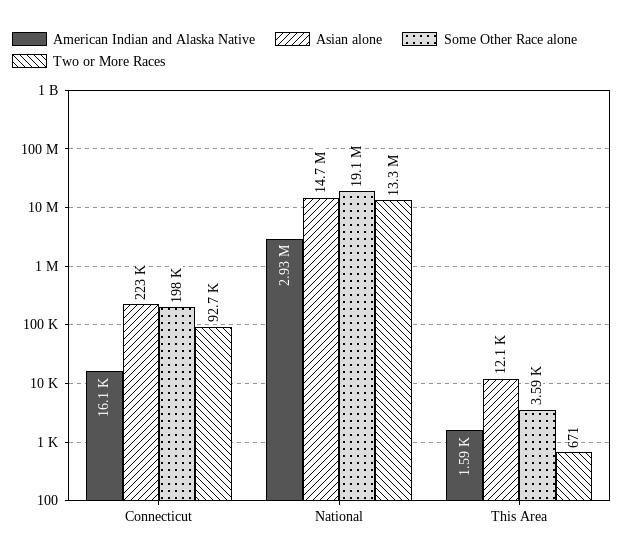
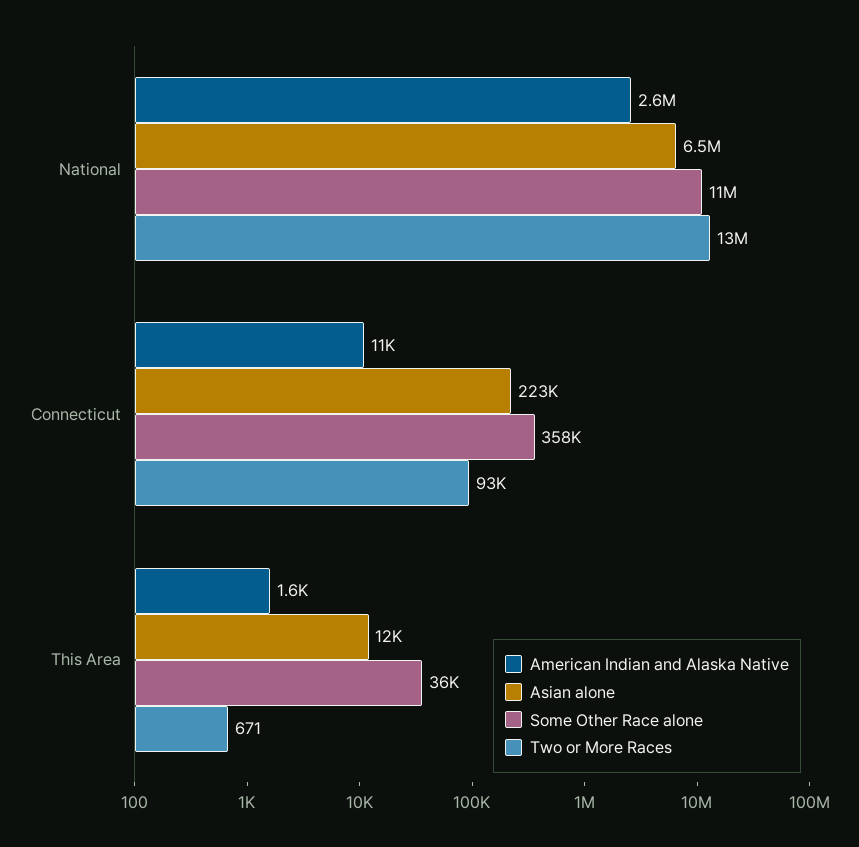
  {
    "American Indian and Alaska Native": {
-     "Connecticut": 16100,
+     "Connecticut": 11000,
-     "National": 2930000,
+     "National": 2600000,
      "This Area": 1590
    },
    "Asian alone": {
      "Connecticut": 223000,
-     "National": 14700000,
+     "National": 6500000,
      "This Area": 12100
    },
    "Some Other Race alone": {
-     "Connecticut": 198000,
+     "Connecticut": 358000,
-     "National": 19100000,
+     "National": 11000000,
-     "This Area": 3590
+     "This Area": 36000
    },
    "Two or More Races": {
      "Connecticut": 92700,
      "National": 13300000,
      "This Area": 671
    }
  }

